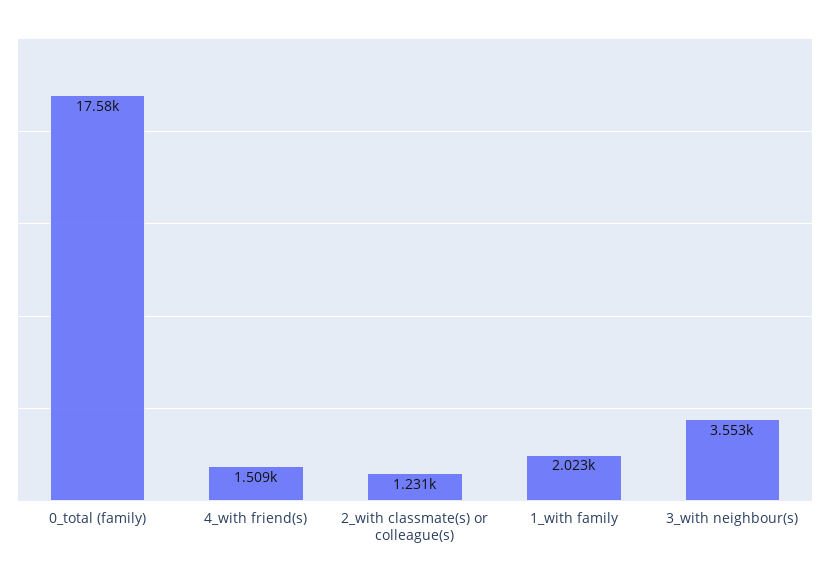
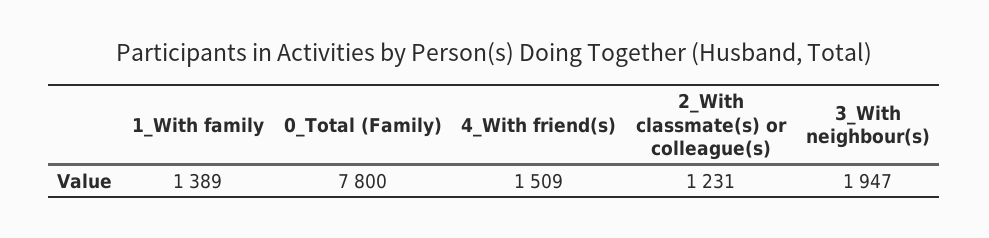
  {
-   "0_total (family)": 17580,
+   "0_total (family)": 7800,
    "4_with friend(s)": 1509,
    "2_with classmate(s) or colleague(s)": 1231,
-   "1_with family": 2023,
+   "1_with family": 1389,
-   "3_with neighbour(s)": 3553
+   "3_with neighbour(s)": 1947
  }

